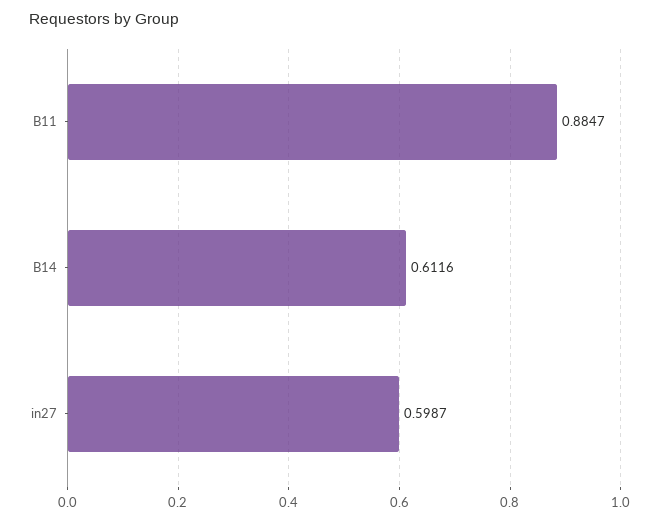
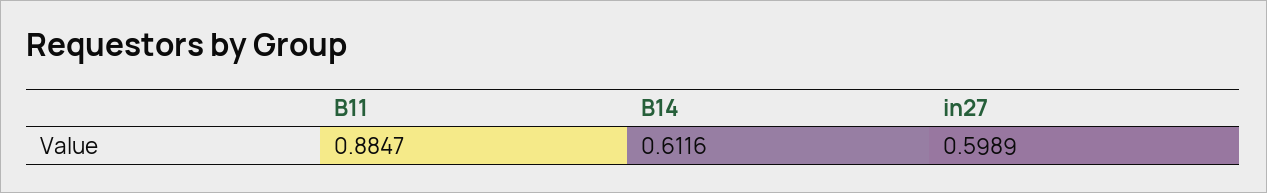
  {
    "B11": 0.8847,
    "B14": 0.6116,
-   "in27": 0.5987
+   "in27": 0.5989
  }

